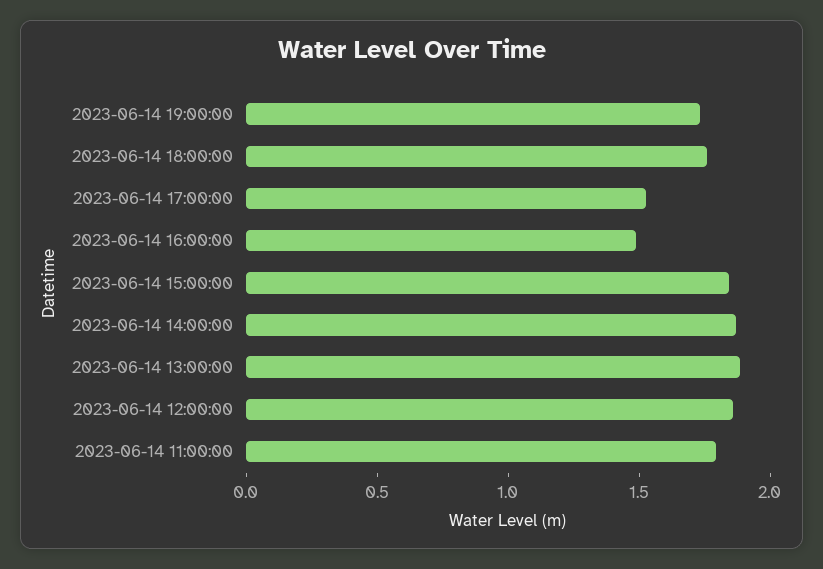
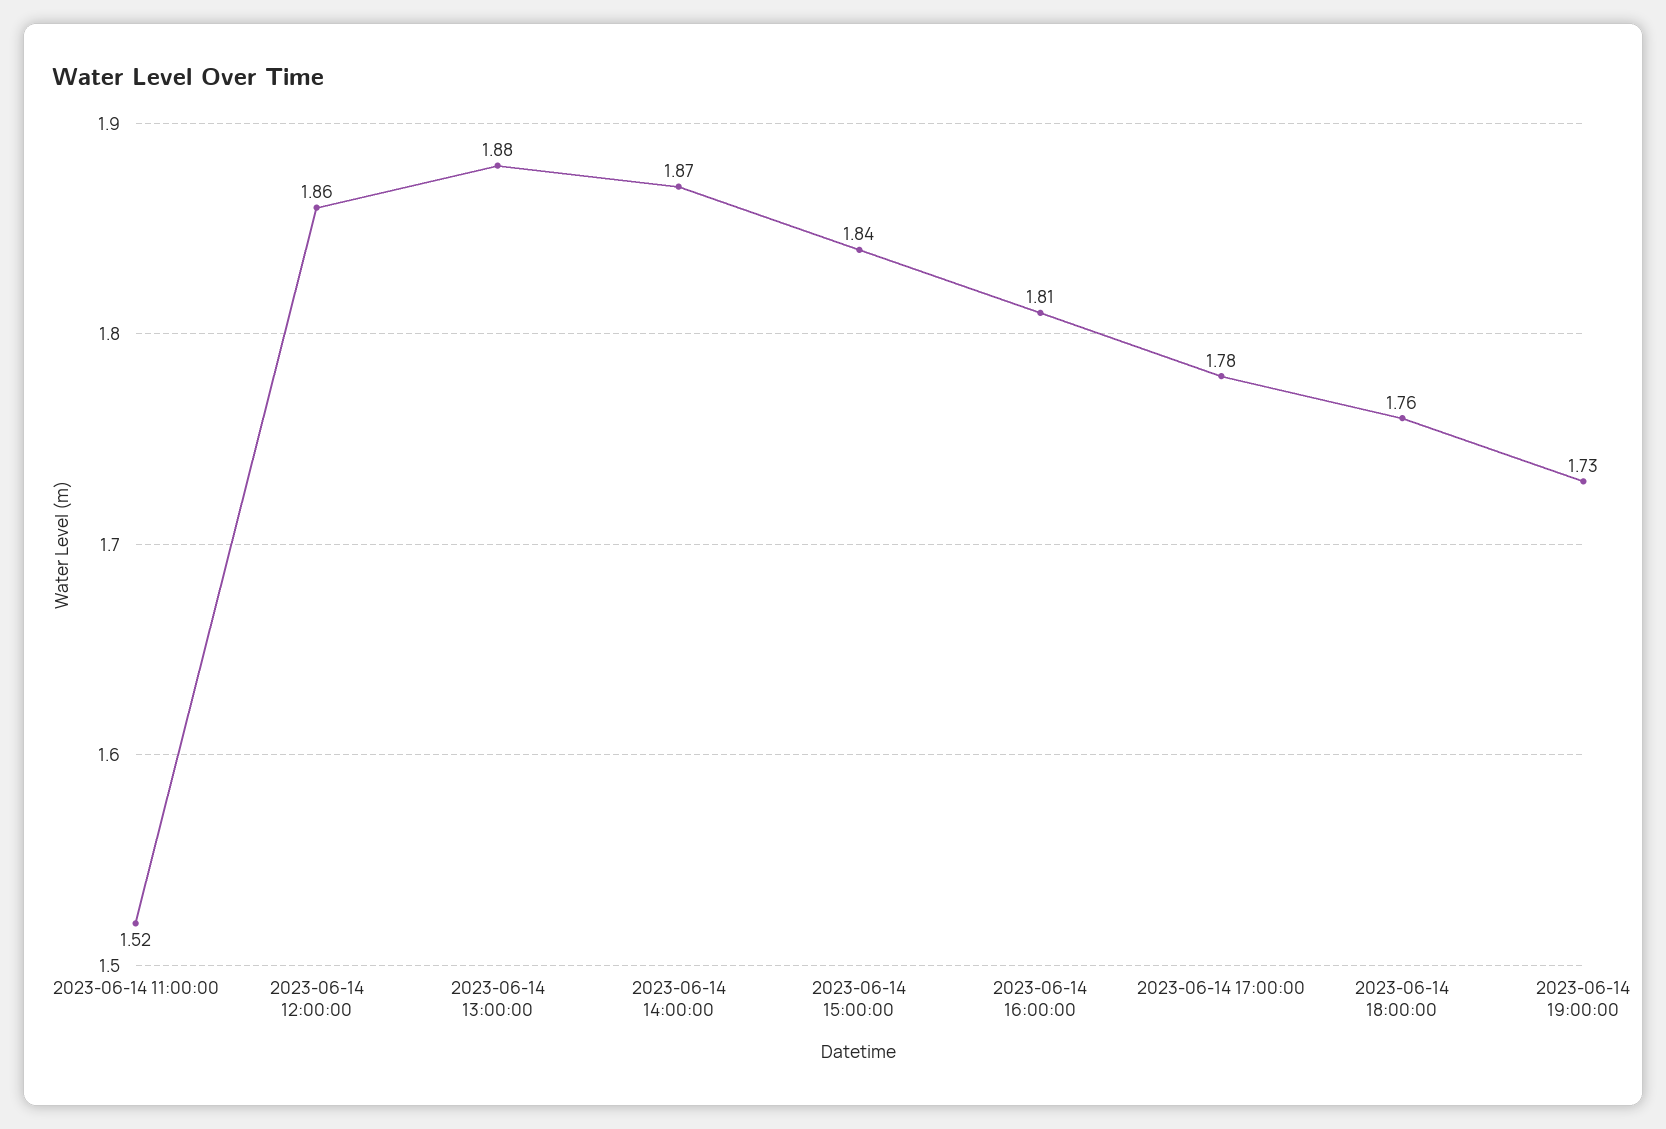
  {
    "2023-06-14 19:00:00": 1.73,
    "2023-06-14 18:00:00": 1.76,
-   "2023-06-14 17:00:00": 1.5,
+   "2023-06-14 17:00:00": 1.78,
-   "2023-06-14 16:00:00": 1.5,
+   "2023-06-14 16:00:00": 1.81,
    "2023-06-14 15:00:00": 1.84,
    "2023-06-14 14:00:00": 1.87,
    "2023-06-14 13:00:00": 1.88,
    "2023-06-14 12:00:00": 1.86,
-   "2023-06-14 11:00:00": 1.8
+   "2023-06-14 11:00:00": 1.52
  }

